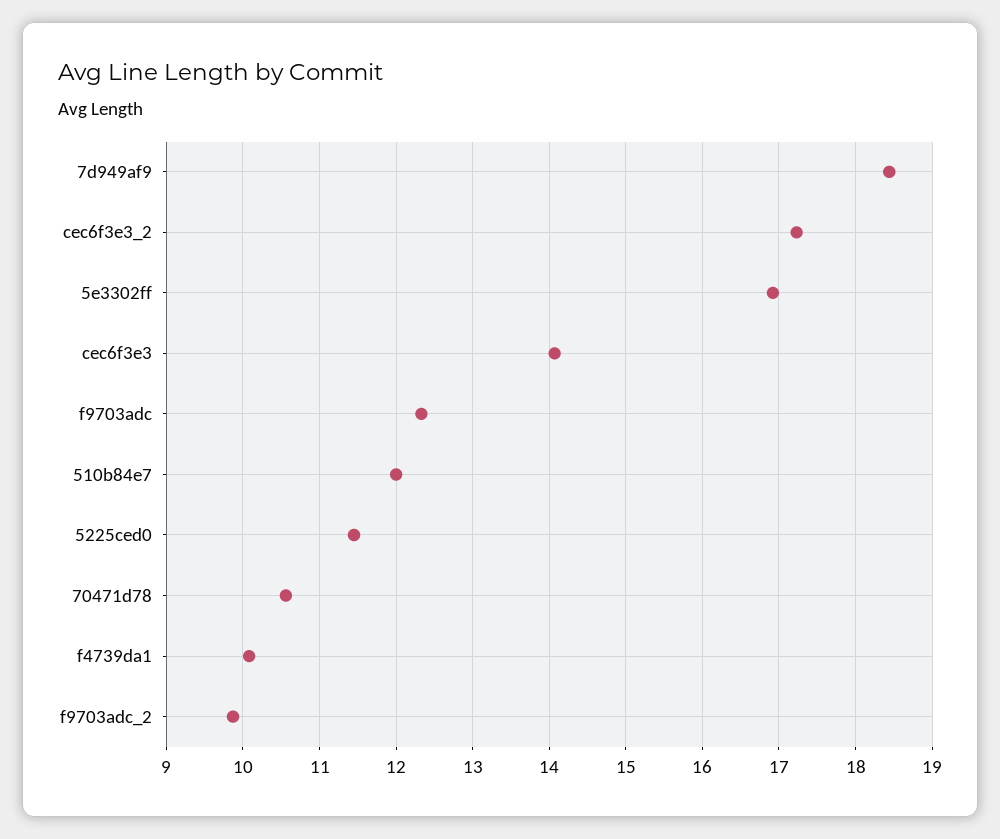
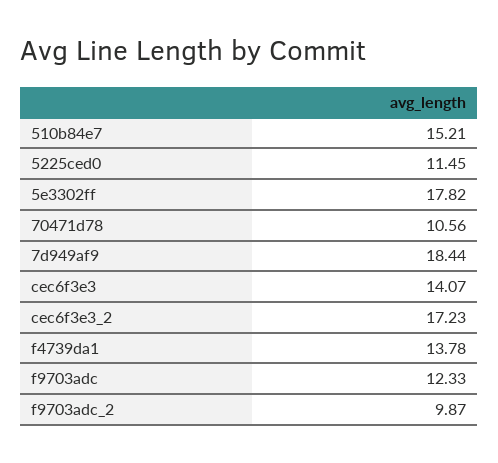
  {
    "7d949af9": 18.44,
    "cec6f3e3_2": 17.23,
-   "5e3302ff": 16.9,
+   "5e3302ff": 17.82,
    "cec6f3e3": 14.07,
    "f9703adc": 12.33,
-   "510b84e7": 12,
+   "510b84e7": 15.21,
    "5225ced0": 11.45,
    "70471d78": 10.56,
-   "f4739da1": 10.1,
+   "f4739da1": 13.78,
    "f9703adc_2": 9.87
  }

